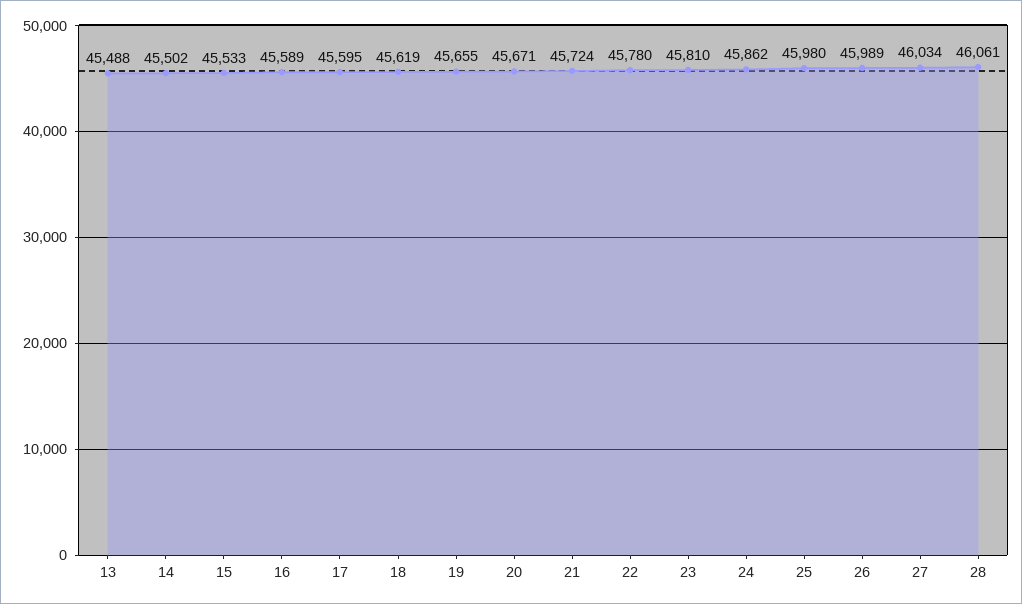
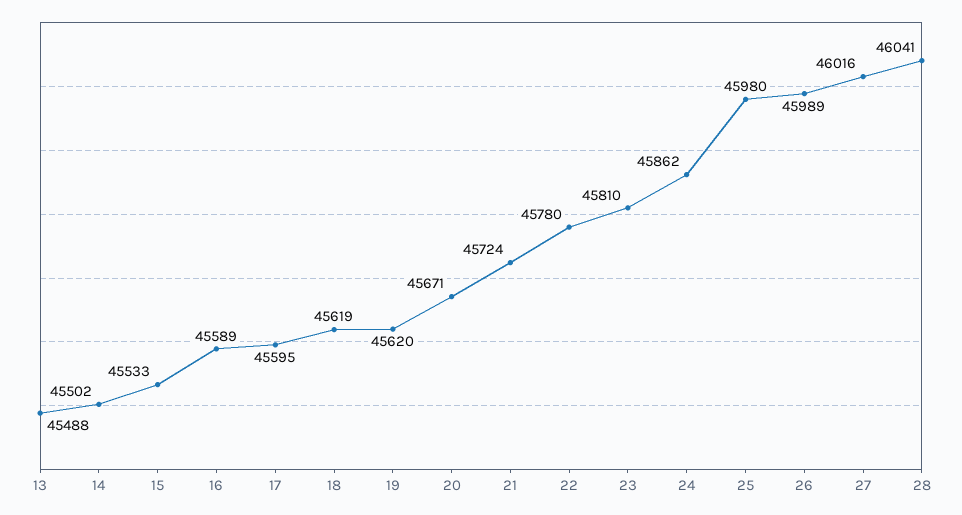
  {
    "13": 45488,
    "14": 45502,
    "15": 45533,
    "16": 45589,
    "17": 45595,
    "18": 45619,
-   "19": 45655,
+   "19": 45620,
    "20": 45671,
    "21": 45724,
    "22": 45780,
    "23": 45810,
    "24": 45862,
    "25": 45980,
    "26": 45989,
-   "27": 46034,
+   "27": 46016,
-   "28": 46061
+   "28": 46041
  }

